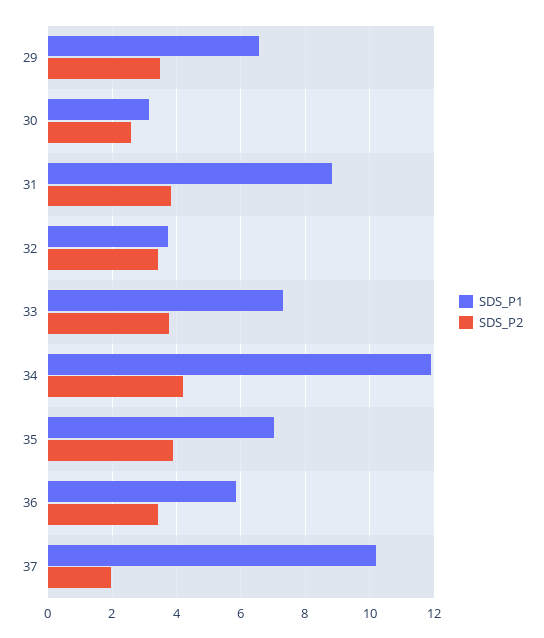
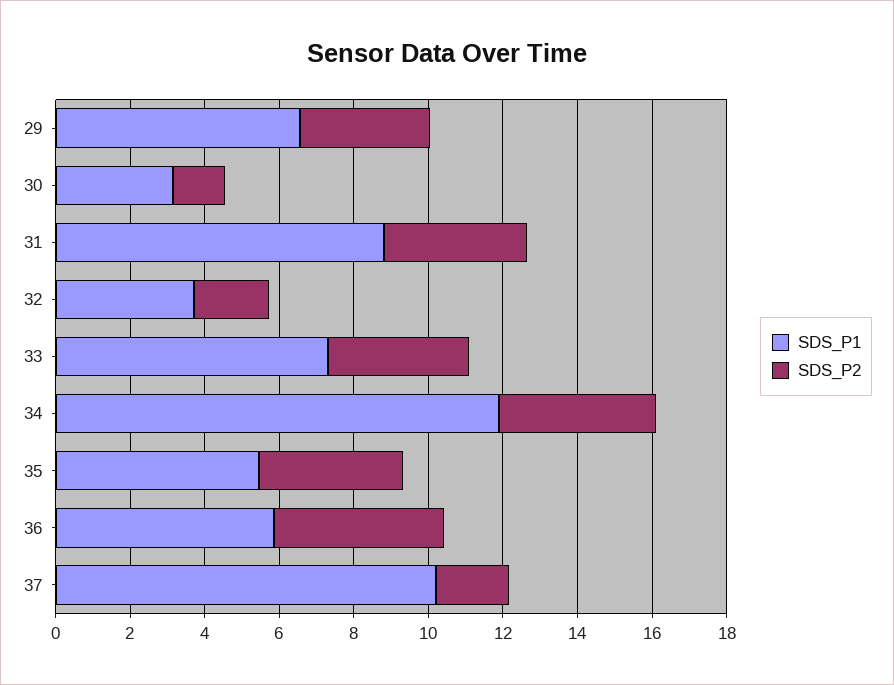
  {
    "SDS_P1": {
      "29": 6.6,
      "30": 3.2,
      "31": 8.8,
      "32": 3.8,
      "33": 7.4,
      "34": 12,
-     "35": 7,
+     "35": 5.5,
      "36": 5.8,
      "37": 10.2
    },
    "SDS_P2": {
      "29": 3.6,
-     "30": 2.6,
+     "30": 1.5,
      "31": 3.8,
-     "32": 3.4,
+     "32": 2,
      "33": 3.8,
      "34": 4.2,
      "35": 3.8,
-     "36": 3.4,
+     "36": 4.5,
      "37": 2
    }
  }

